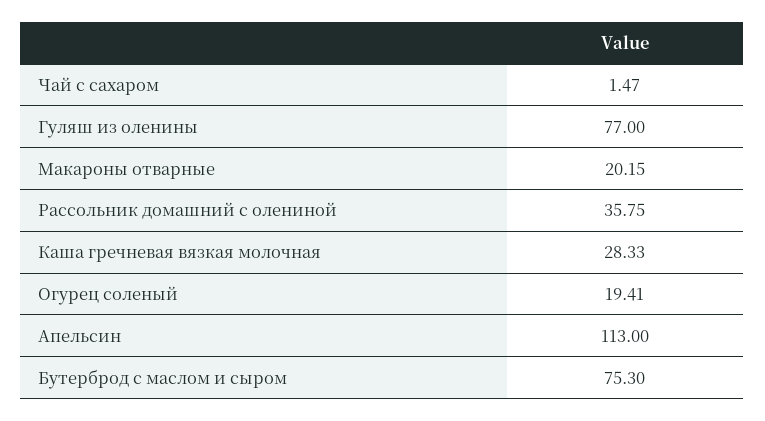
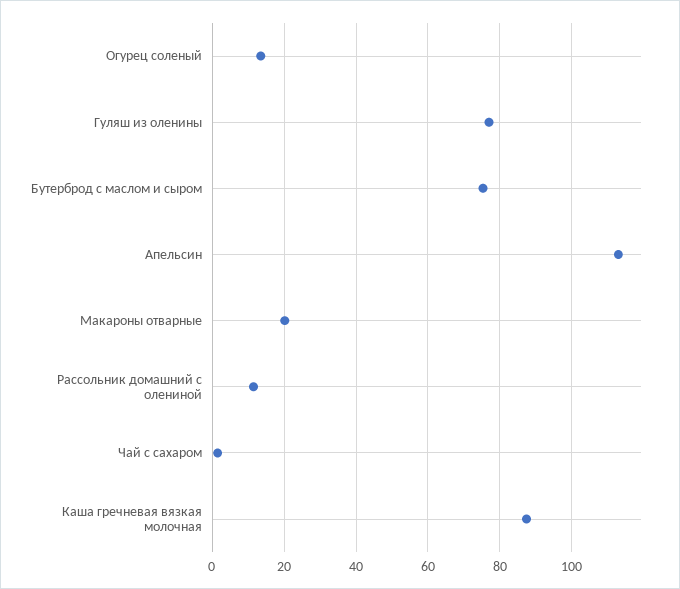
  {
    "Чай с сахаром": 1.47,
    "Гуляш из оленины": 77,
    "Макароны отварные": 20.15,
-   "Рассольник домашний с олениной": 35.75,
+   "Рассольник домашний с олениной": 12,
-   "Каша гречневая вязкая молочная": 28.33,
+   "Каша гречневая вязкая молочная": 88,
-   "Огурец соленый": 19.41,
+   "Огурец соленый": 14,
    "Апельсин": 113,
    "Бутерброд с маслом и сыром": 75.3
  }

